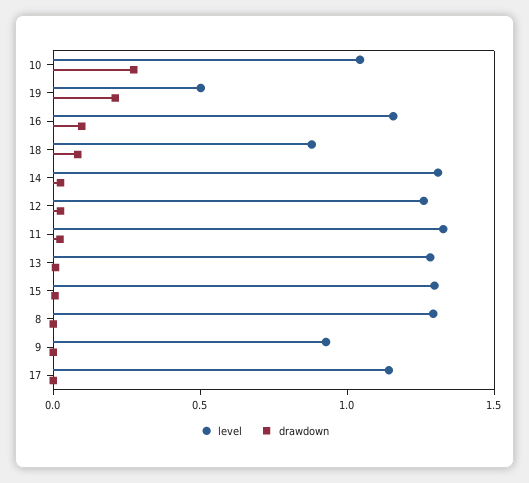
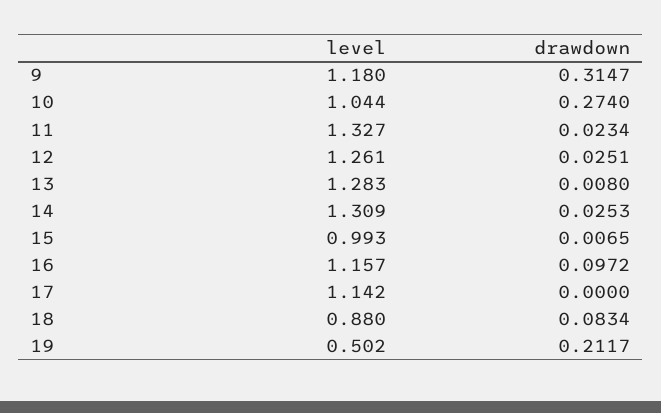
  {
    "level": {
      "10": 1.044,
      "19": 0.502,
      "16": 1.157,
      "18": 0.88,
      "14": 1.309,
      "12": 1.261,
      "11": 1.327,
      "13": 1.283,
-     "15": 1.3,
+     "15": 0.993,
-     "8": 1.3,
-     "9": 0.9,
+     "9": 1.18,
      "17": 1.142
    },
    "drawdown": {
      "10": 0.274,
      "19": 0.2117,
      "16": 0.0972,
      "18": 0.0834,
      "14": 0.0253,
      "12": 0.0251,
      "11": 0.0234,
      "13": 0.008,
      "15": 0.0065,
-     "8": 0,
-     "9": 0,
+     "9": 0.3147,
      "17": 0
    }
  }

